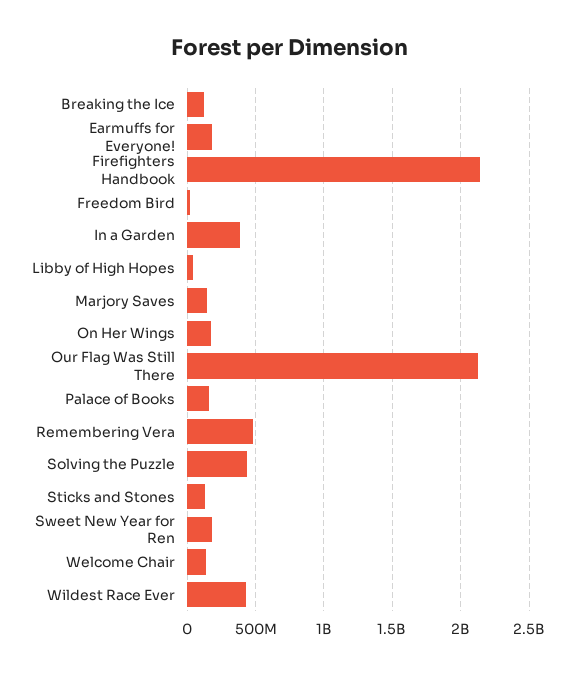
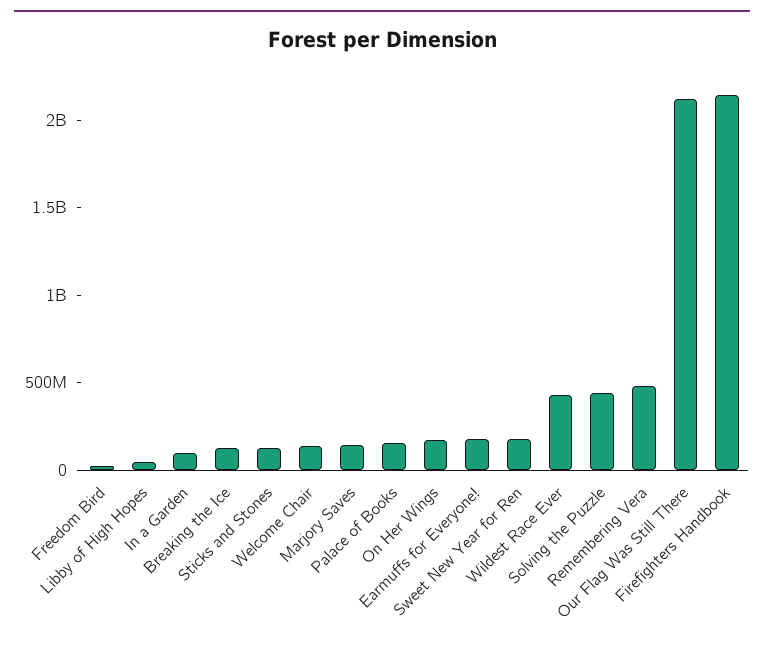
  {
    "Breaking the Ice": 150000000,
    "Earmuffs for Everyone!": 200000000,
    "Firefighters Handbook": 2150000000,
    "Freedom Bird": 0,
-   "In a Garden": 400000000,
+   "In a Garden": 100000000,
    "Libby of High Hopes": 50000000,
    "Marjory Saves": 150000000,
    "On Her Wings": 150000000,
    "Our Flag Was Still There": 2100000000,
    "Palace of Books": 150000000,
    "Remembering Vera": 500000000,
    "Solving the Puzzle": 450000000,
    "Sticks and Stones": 150000000,
    "Sweet New Year for Ren": 200000000,
    "Welcome Chair": 150000000,
    "Wildest Race Ever": 450000000
  }

